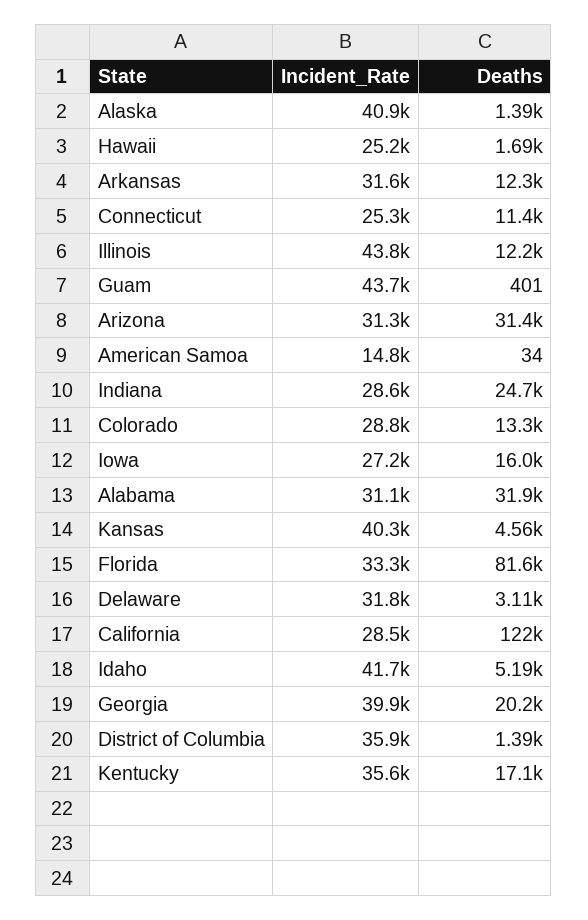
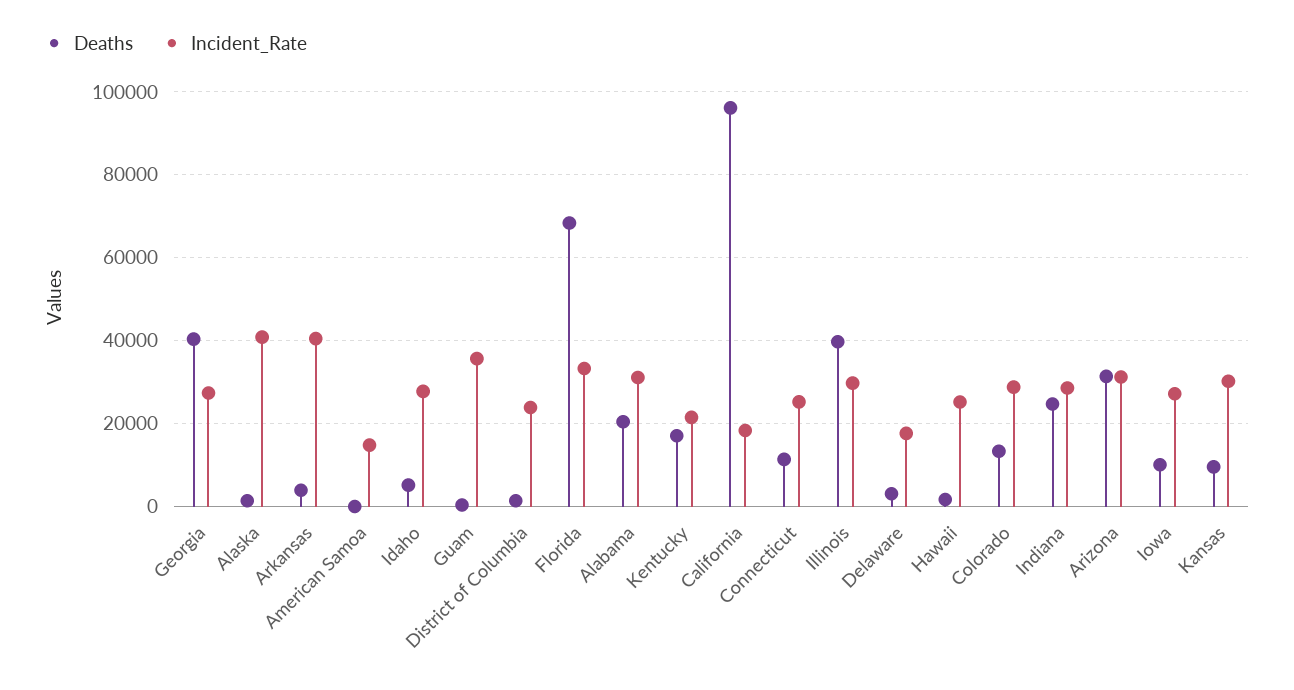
  {
    "Incident_Rate": {
      "Alaska": 40900,
      "Hawaii": 25200,
-     "Arkansas": 31600,
+     "Arkansas": 40000,
      "Connecticut": 25300,
-     "Illinois": 43800,
+     "Illinois": 30000,
-     "Guam": 43700,
+     "Guam": 36000,
      "Arizona": 31300,
      "American Samoa": 14800,
      "Indiana": 28600,
      "Colorado": 28800,
      "Iowa": 27200,
      "Alabama": 31100,
-     "Kansas": 40300,
+     "Kansas": 30000,
      "Florida": 33300,
-     "Delaware": 31800,
+     "Delaware": 18000,
-     "California": 28500,
+     "California": 18000,
-     "Idaho": 41700,
+     "Idaho": 28000,
-     "Georgia": 39900,
+     "Georgia": 28000,
-     "District of Columbia": 35900,
+     "District of Columbia": 24000,
-     "Kentucky": 35600
+     "Kentucky": 22000
    },
    "Deaths": {
      "Alaska": 1390,
      "Hawaii": 1690,
-     "Arkansas": 12300,
+     "Arkansas": 4000,
      "Connecticut": 11400,
-     "Illinois": 12200,
+     "Illinois": 40000,
      "Guam": 401,
      "Arizona": 31400,
      "American Samoa": 34,
      "Indiana": 24700,
      "Colorado": 13300,
-     "Iowa": 16000,
+     "Iowa": 10000,
-     "Alabama": 31900,
+     "Alabama": 20000,
-     "Kansas": 4560,
+     "Kansas": 10000,
-     "Florida": 81600,
+     "Florida": 68000,
      "Delaware": 3110,
-     "California": 122000,
+     "California": 96000,
      "Idaho": 5190,
-     "Georgia": 20200,
+     "Georgia": 40000,
      "District of Columbia": 1390,
      "Kentucky": 17100
    }
  }

